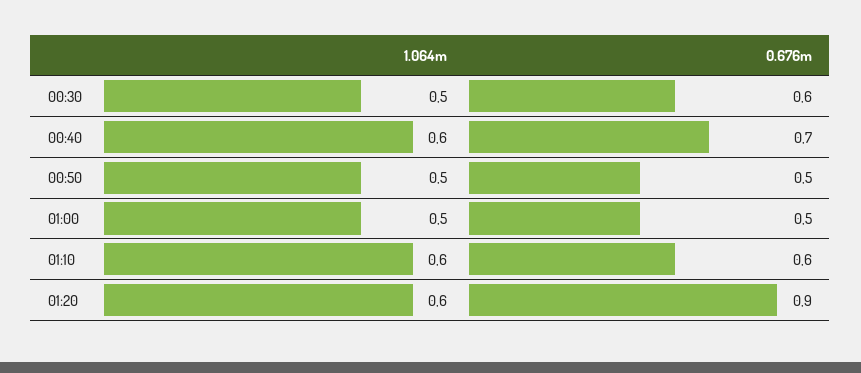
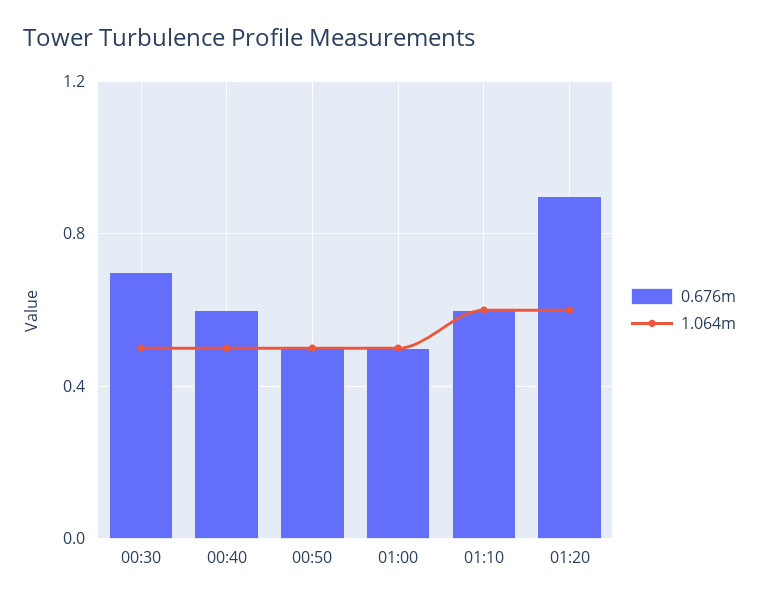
  {
    "1.064m": {
      "00:30": 0.5,
-     "00:40": 0.6,
+     "00:40": 0.5,
      "00:50": 0.5,
      "01:00": 0.5,
      "01:10": 0.6,
      "01:20": 0.6
    },
    "0.676m": {
-     "00:30": 0.6,
+     "00:30": 0.7,
-     "00:40": 0.7,
+     "00:40": 0.6,
      "00:50": 0.5,
      "01:00": 0.5,
      "01:10": 0.6,
      "01:20": 0.9
    }
  }

